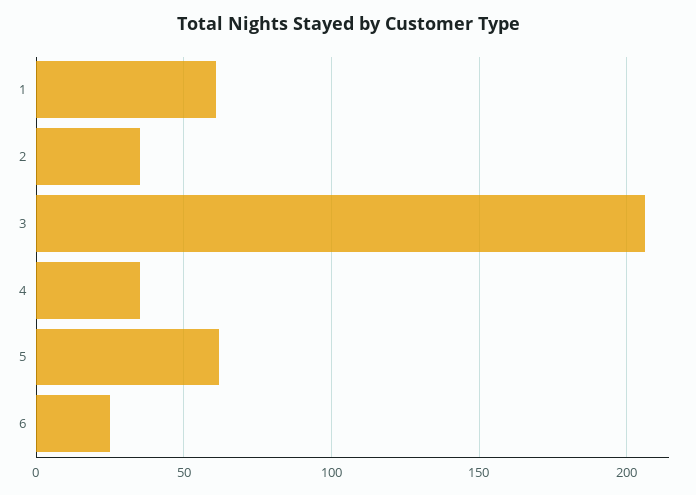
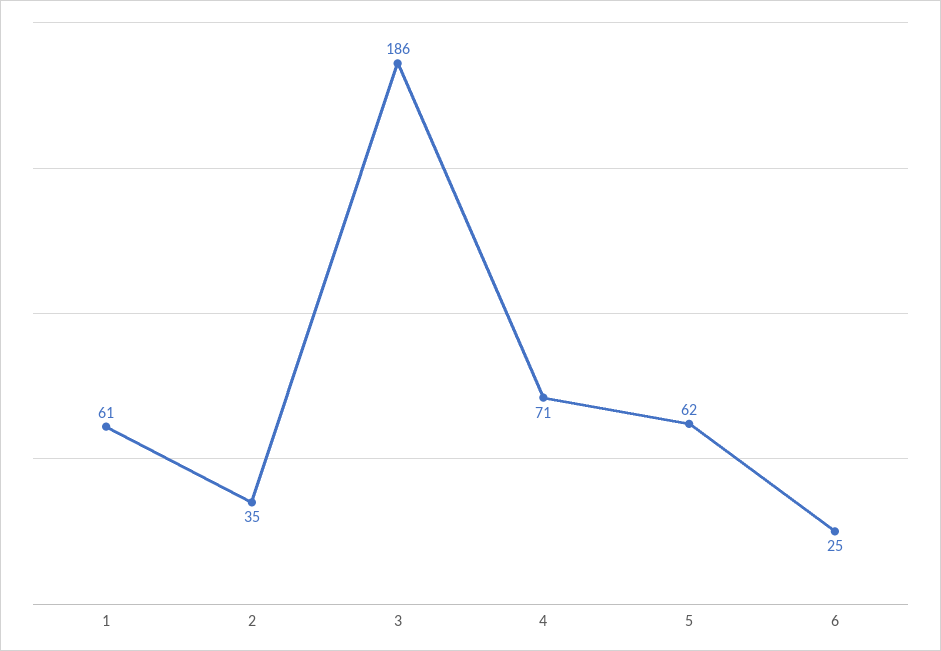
  {
    "1": 61,
    "2": 35,
-   "3": 205,
+   "3": 186,
-   "4": 35,
+   "4": 71,
    "5": 62,
    "6": 25
  }

